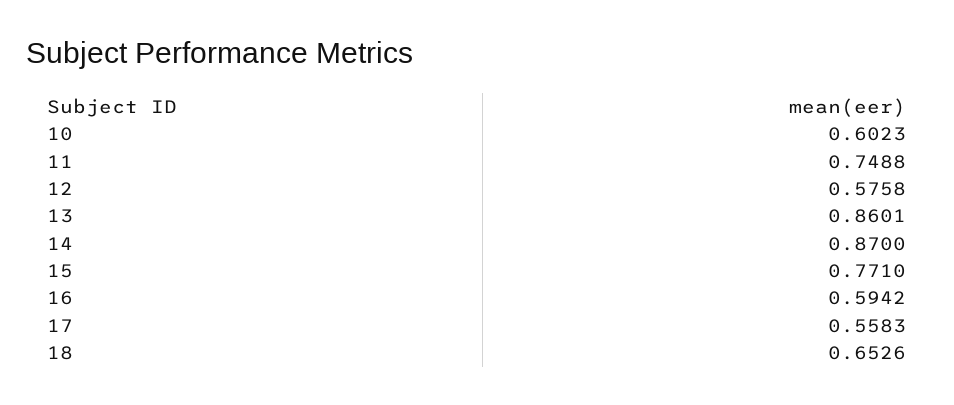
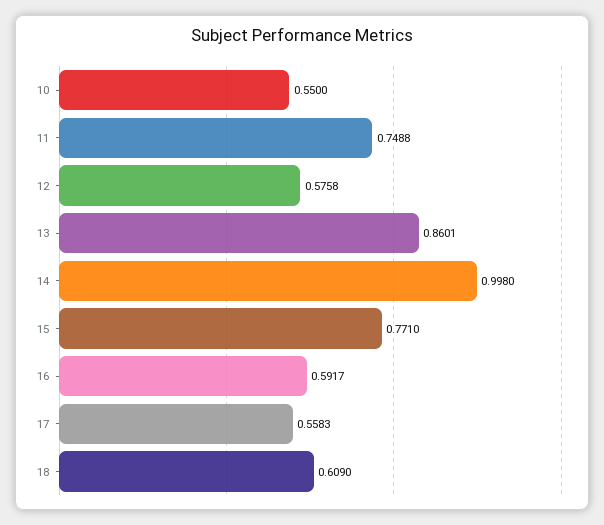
  {
-   "10": 0.6023,
+   "10": 0.55,
    "11": 0.7488,
    "12": 0.5758,
    "13": 0.8601,
-   "14": 0.87,
+   "14": 0.998,
    "15": 0.771,
-   "16": 0.5942,
+   "16": 0.5917,
    "17": 0.5583,
-   "18": 0.6526
+   "18": 0.609
  }

